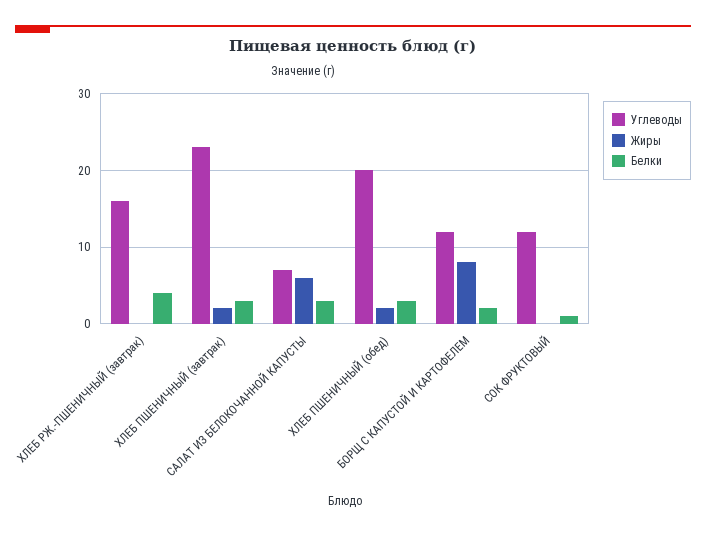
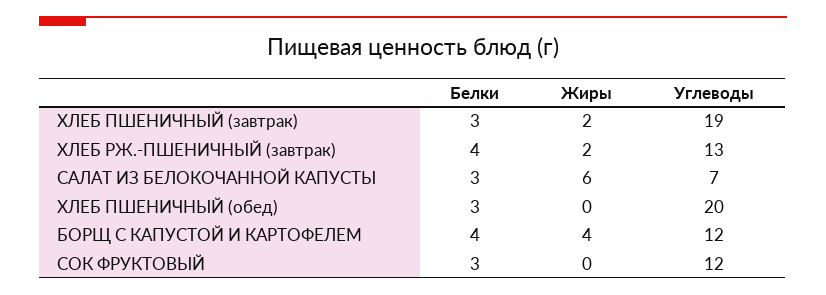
  {
    "Углеводы": {
-     "ХЛЕБ РЖ.-ПШЕНИЧНЫЙ (завтрак)": 16,
+     "ХЛЕБ РЖ.-ПШЕНИЧНЫЙ (завтрак)": 13,
-     "ХЛЕБ ПШЕНИЧНЫЙ (завтрак)": 23,
+     "ХЛЕБ ПШЕНИЧНЫЙ (завтрак)": 19,
      "САЛАТ ИЗ БЕЛОКОЧАННОЙ КАПУСТЫ": 7,
      "ХЛЕБ ПШЕНИЧНЫЙ (обед)": 20,
      "БОРЩ С КАПУСТОЙ И КАРТОФЕЛЕМ": 12,
      "СОК ФРУКТОВЫЙ": 12
    },
    "Жиры": {
-     "ХЛЕБ РЖ.-ПШЕНИЧНЫЙ (завтрак)": 0,
+     "ХЛЕБ РЖ.-ПШЕНИЧНЫЙ (завтрак)": 2,
      "ХЛЕБ ПШЕНИЧНЫЙ (завтрак)": 2,
      "САЛАТ ИЗ БЕЛОКОЧАННОЙ КАПУСТЫ": 6,
-     "ХЛЕБ ПШЕНИЧНЫЙ (обед)": 2,
+     "ХЛЕБ ПШЕНИЧНЫЙ (обед)": 0,
-     "БОРЩ С КАПУСТОЙ И КАРТОФЕЛЕМ": 8,
+     "БОРЩ С КАПУСТОЙ И КАРТОФЕЛЕМ": 4,
      "СОК ФРУКТОВЫЙ": 0
    },
    "Белки": {
      "ХЛЕБ РЖ.-ПШЕНИЧНЫЙ (завтрак)": 4,
      "ХЛЕБ ПШЕНИЧНЫЙ (завтрак)": 3,
      "САЛАТ ИЗ БЕЛОКОЧАННОЙ КАПУСТЫ": 3,
      "ХЛЕБ ПШЕНИЧНЫЙ (обед)": 3,
-     "БОРЩ С КАПУСТОЙ И КАРТОФЕЛЕМ": 2,
+     "БОРЩ С КАПУСТОЙ И КАРТОФЕЛЕМ": 4,
-     "СОК ФРУКТОВЫЙ": 1
+     "СОК ФРУКТОВЫЙ": 3
    }
  }

